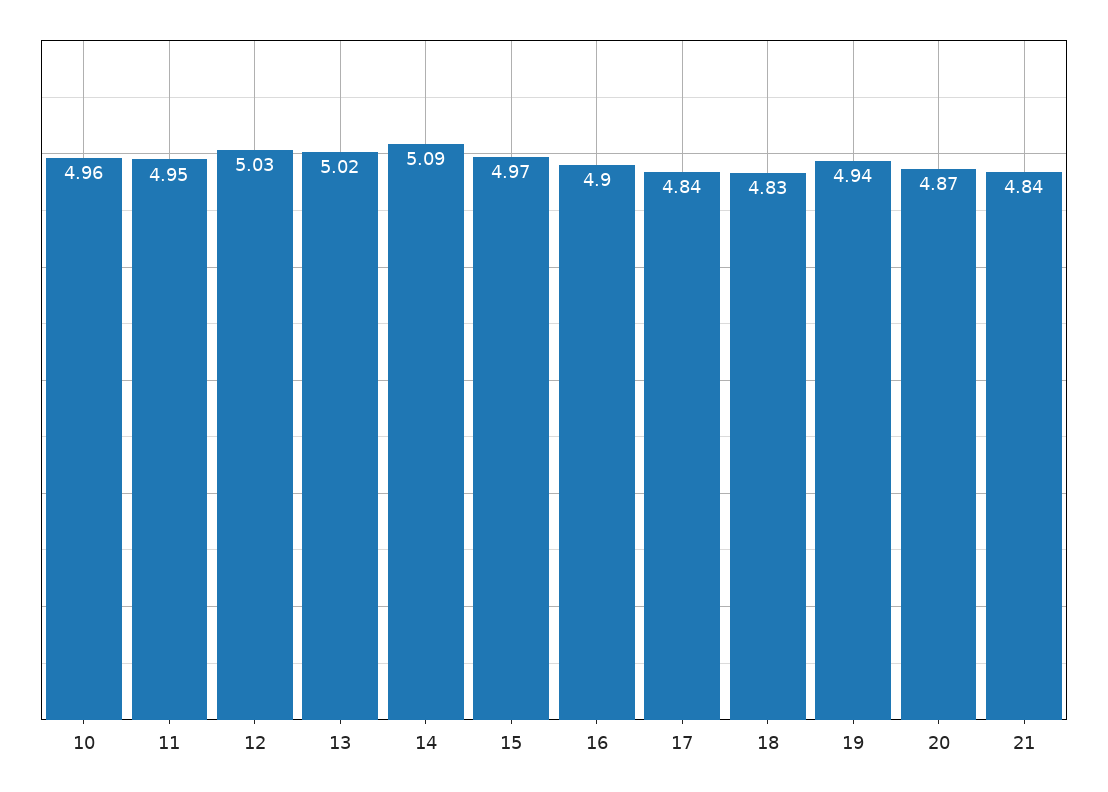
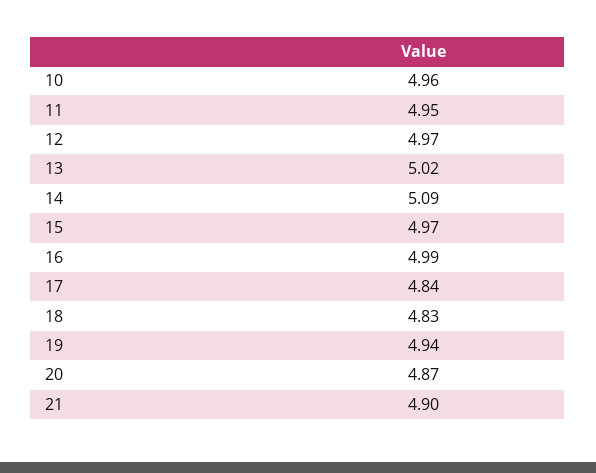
  {
    "10": 4.96,
    "11": 4.95,
-   "12": 5.03,
+   "12": 4.97,
    "13": 5.02,
    "14": 5.09,
    "15": 4.97,
-   "16": 4.9,
+   "16": 4.99,
    "17": 4.84,
    "18": 4.83,
    "19": 4.94,
    "20": 4.87,
-   "21": 4.84
+   "21": 4.9
  }

